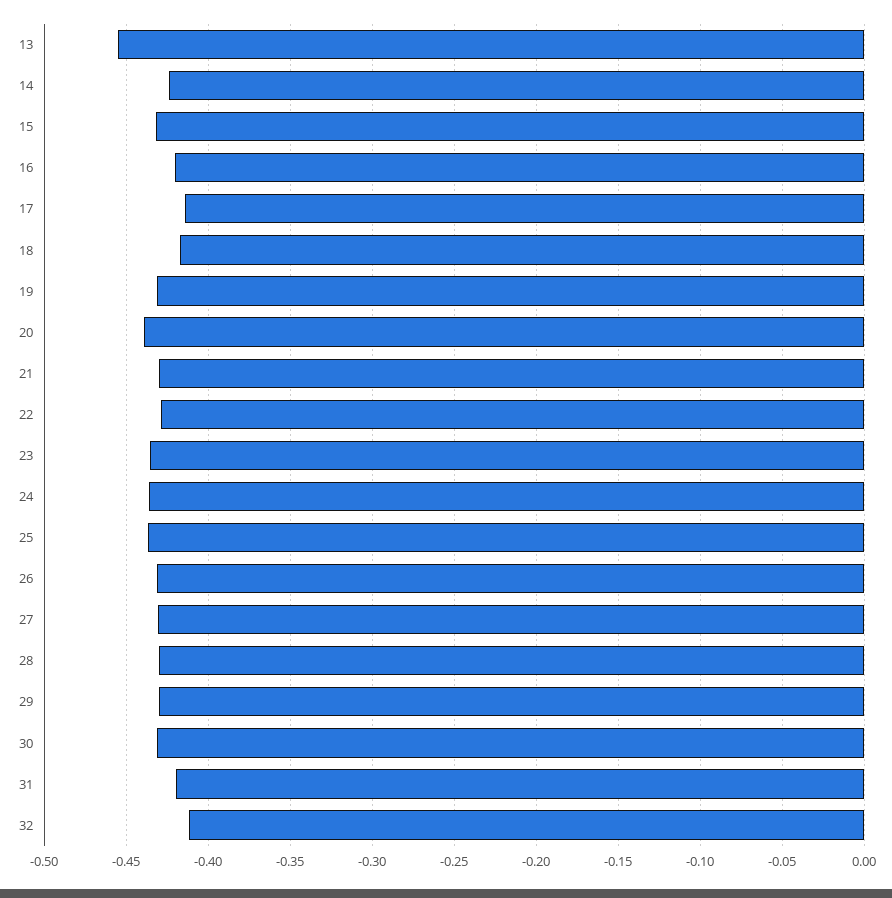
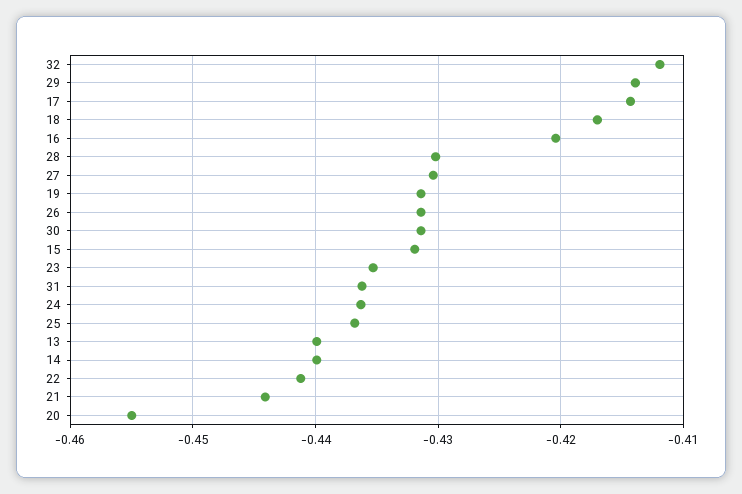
  {
-   "13": -0.455,
+   "13": -0.44,
-   "14": -0.425,
+   "14": -0.44,
    "15": -0.432,
    "16": -0.42,
    "17": -0.414,
    "18": -0.417,
    "19": -0.431,
-   "20": -0.44,
+   "20": -0.455,
-   "21": -0.43,
+   "21": -0.444,
-   "22": -0.43,
+   "22": -0.441,
    "23": -0.435,
    "24": -0.436,
    "25": -0.437,
    "26": -0.431,
    "27": -0.43,
    "28": -0.43,
-   "29": -0.43,
+   "29": -0.414,
    "30": -0.431,
-   "31": -0.42,
+   "31": -0.436,
    "32": -0.412
  }

